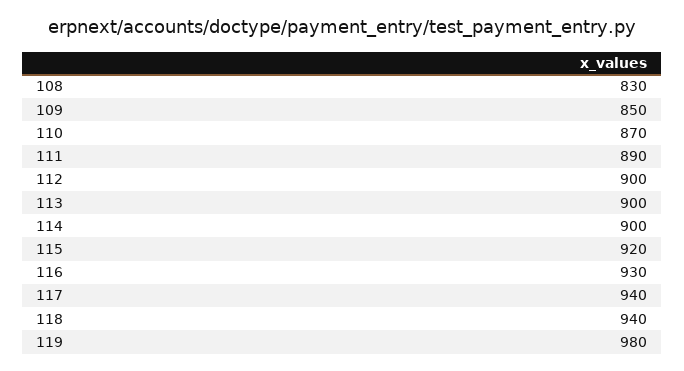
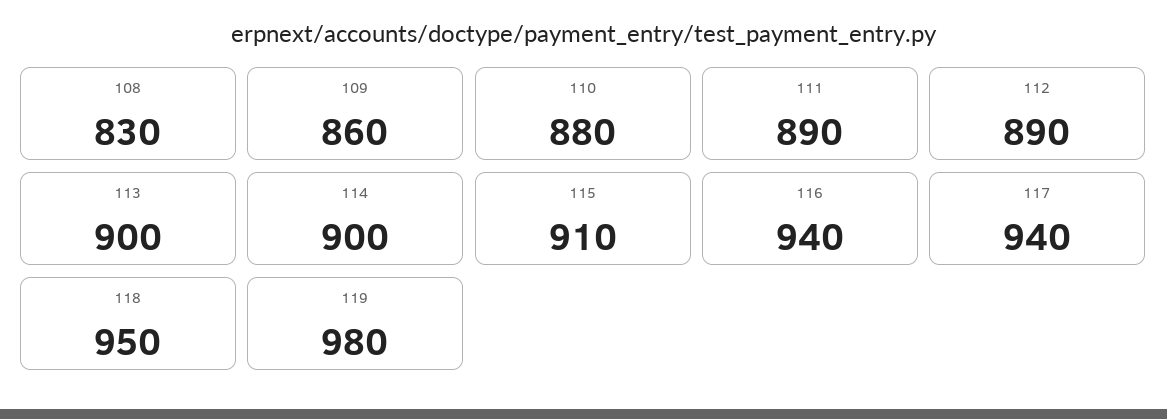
  {
    "108": 830,
-   "109": 850,
+   "109": 860,
-   "110": 870,
+   "110": 880,
    "111": 890,
-   "112": 900,
+   "112": 890,
    "113": 900,
    "114": 900,
-   "115": 920,
+   "115": 910,
-   "116": 930,
+   "116": 940,
    "117": 940,
-   "118": 940,
+   "118": 950,
    "119": 980
  }

